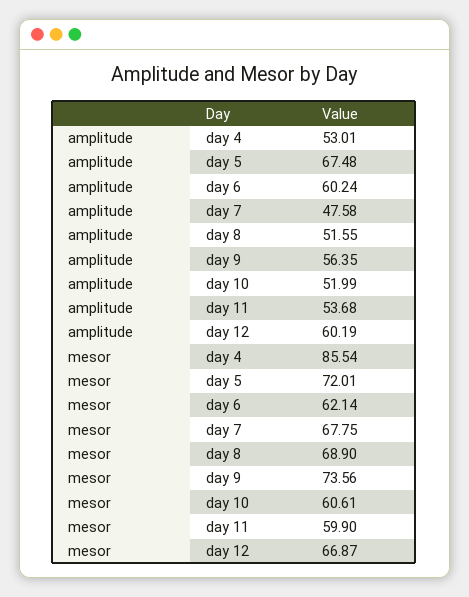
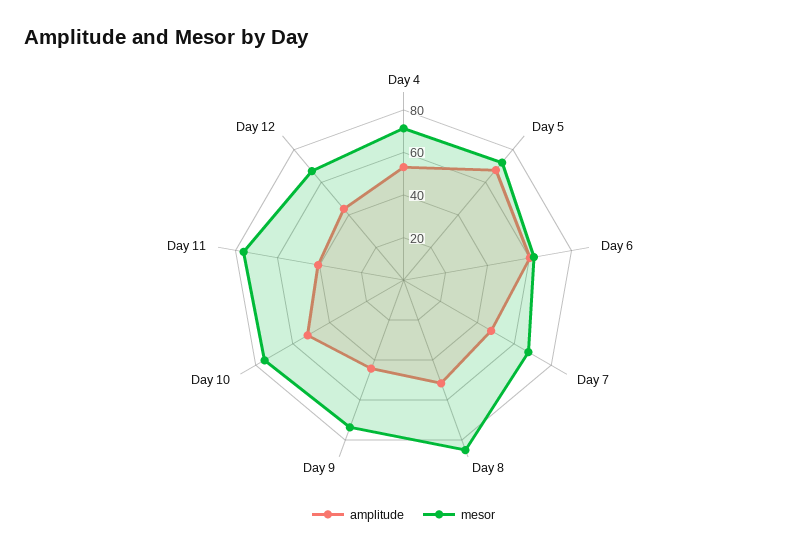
  {
    "amplitude": {
      "day 4": 53.01,
      "day 5": 67.48,
      "day 6": 60.24,
      "day 7": 47.58,
      "day 8": 51.55,
-     "day 9": 56.35,
+     "day 9": 45,
      "day 10": 51.99,
-     "day 11": 53.68,
+     "day 11": 40,
-     "day 12": 60.19
+     "day 12": 45
    },
    "mesor": {
-     "day 4": 85.54,
+     "day 4": 70,
      "day 5": 72.01,
      "day 6": 62.14,
      "day 7": 67.75,
-     "day 8": 68.9,
+     "day 8": 85,
      "day 9": 73.56,
-     "day 10": 60.61,
+     "day 10": 75,
-     "day 11": 59.9,
+     "day 11": 75,
      "day 12": 66.87
    }
  }

